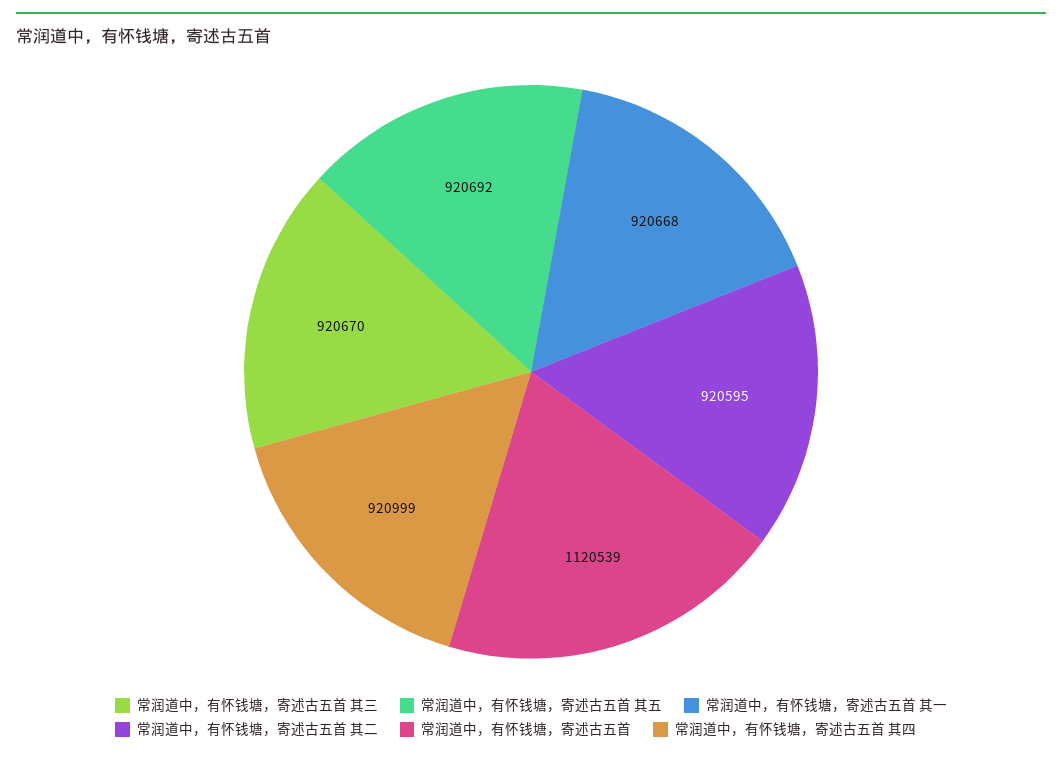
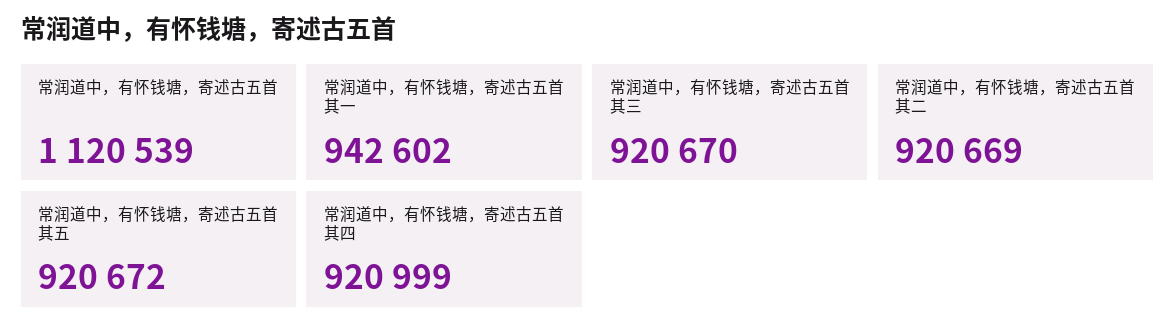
  {
    "常润道中，有怀钱塘，寄述古五首 其三": 920670,
-   "常润道中，有怀钱塘，寄述古五首 其五": 920692,
+   "常润道中，有怀钱塘，寄述古五首 其五": 920672,
-   "常润道中，有怀钱塘，寄述古五首 其一": 920668,
+   "常润道中，有怀钱塘，寄述古五首 其一": 942602,
-   "常润道中，有怀钱塘，寄述古五首 其二": 920595,
+   "常润道中，有怀钱塘，寄述古五首 其二": 920669,
    "常润道中，有怀钱塘，寄述古五首": 1120539,
    "常润道中，有怀钱塘，寄述古五首 其四": 920999
  }

